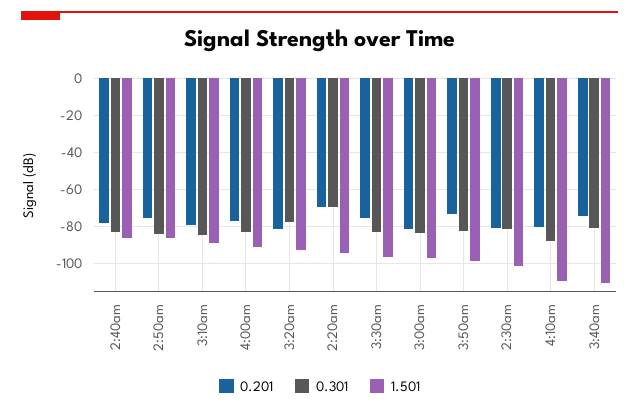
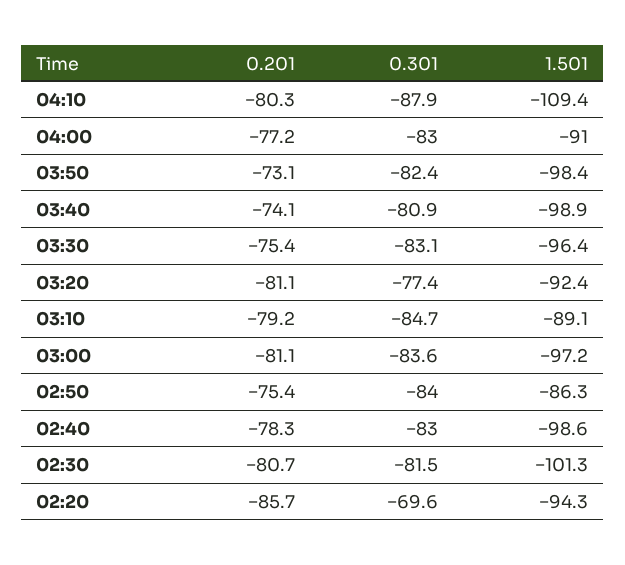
  {
    "0.201": {
      "2:40am": -78.3,
      "2:50am": -75.4,
      "3:10am": -79.2,
      "4:00am": -77.2,
      "3:20am": -81.1,
-     "2:20am": -70,
+     "2:20am": -85.7,
      "3:30am": -75.4,
      "3:00am": -81.1,
      "3:50am": -73.1,
      "2:30am": -80.7,
      "4:10am": -80.3,
      "3:40am": -74.1
    },
    "0.301": {
      "2:40am": -83,
      "2:50am": -84,
      "3:10am": -84.7,
      "4:00am": -83,
      "3:20am": -77.4,
      "2:20am": -69.6,
      "3:30am": -83.1,
      "3:00am": -83.6,
      "3:50am": -82.4,
      "2:30am": -81.5,
      "4:10am": -87.9,
      "3:40am": -80.9
    },
    "1.501": {
-     "2:40am": -85,
+     "2:40am": -98.6,
      "2:50am": -86.3,
      "3:10am": -89.1,
      "4:00am": -91,
      "3:20am": -92.4,
      "2:20am": -94.3,
      "3:30am": -96.4,
      "3:00am": -97.2,
      "3:50am": -98.4,
      "2:30am": -101.3,
      "4:10am": -109.4,
-     "3:40am": -110
+     "3:40am": -98.9
    }
  }

